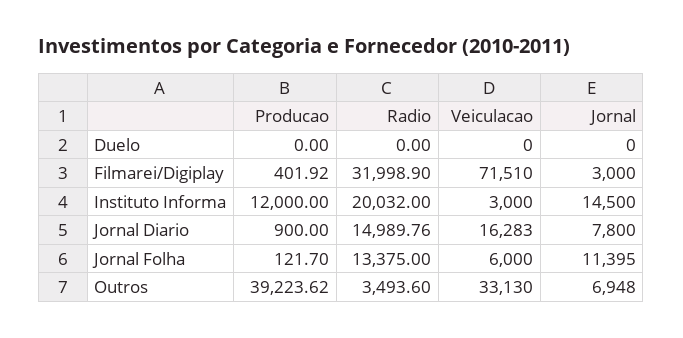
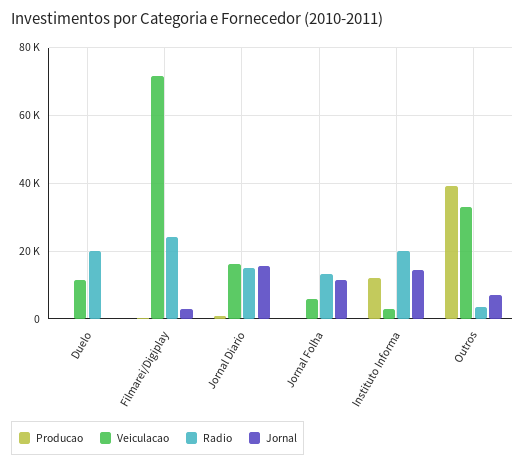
  {
    "Producao": {
      "Duelo": 0,
      "Filmarei/Digiplay": 401.92,
      "Instituto Informa": 12000,
      "Jornal Diario": 900,
      "Jornal Folha": 121.7,
      "Outros": 39223.62
    },
    "Radio": {
-     "Duelo": 0,
+     "Duelo": 20000,
-     "Filmarei/Digiplay": 31998.9,
+     "Filmarei/Digiplay": 24000,
      "Instituto Informa": 20032,
      "Jornal Diario": 14989.76,
      "Jornal Folha": 13375,
      "Outros": 3493.6
    },
    "Veiculacao": {
-     "Duelo": 0,
+     "Duelo": 12000,
      "Filmarei/Digiplay": 71510,
      "Instituto Informa": 3000,
      "Jornal Diario": 16283,
      "Jornal Folha": 6000,
      "Outros": 33130
    },
    "Jornal": {
      "Duelo": 0,
      "Filmarei/Digiplay": 3000,
      "Instituto Informa": 14500,
-     "Jornal Diario": 7800,
+     "Jornal Diario": 16000,
      "Jornal Folha": 11395,
      "Outros": 6948
    }
  }

